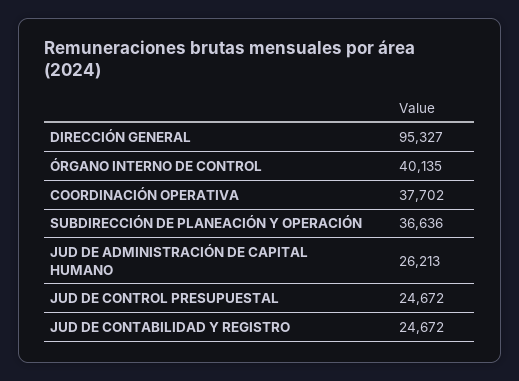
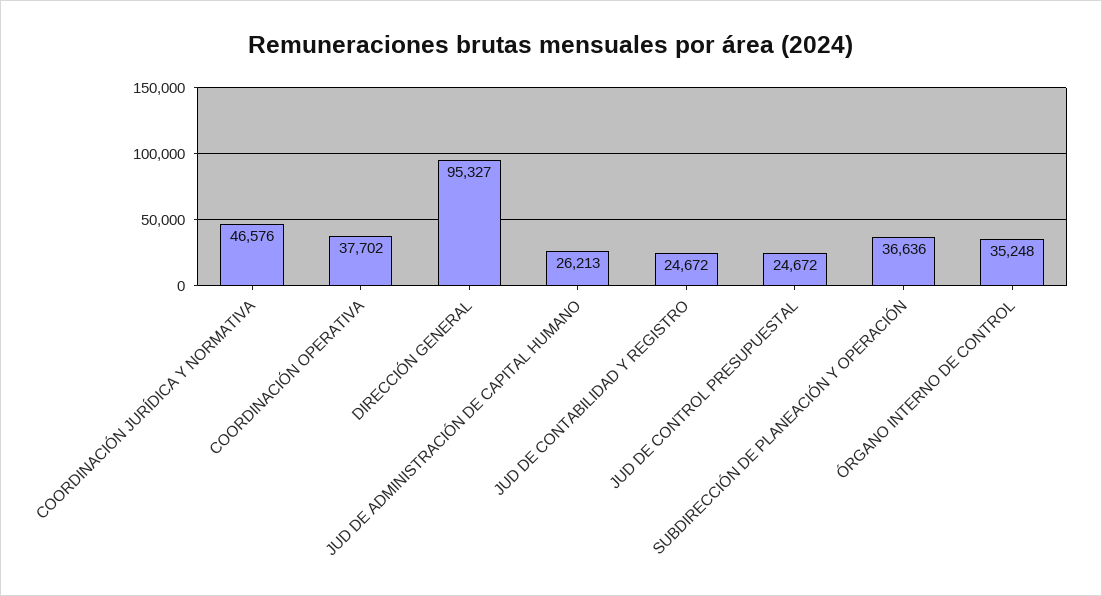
  {
    "DIRECCIÓN GENERAL": 95327,
-   "ÓRGANO INTERNO DE CONTROL": 40135,
+   "ÓRGANO INTERNO DE CONTROL": 35248,
    "COORDINACIÓN OPERATIVA": 37702,
    "SUBDIRECCIÓN DE PLANEACIÓN Y OPERACIÓN": 36636,
    "JUD DE ADMINISTRACIÓN DE CAPITAL HUMANO": 26213,
    "JUD DE CONTROL PRESUPUESTAL": 24672,
-   "JUD DE CONTABILIDAD Y REGISTRO": 24672
+   "JUD DE CONTABILIDAD Y REGISTRO": 24672,
+   "COORDINACIÓN JURÍDICA Y NORMATIVA": 46576
  }

